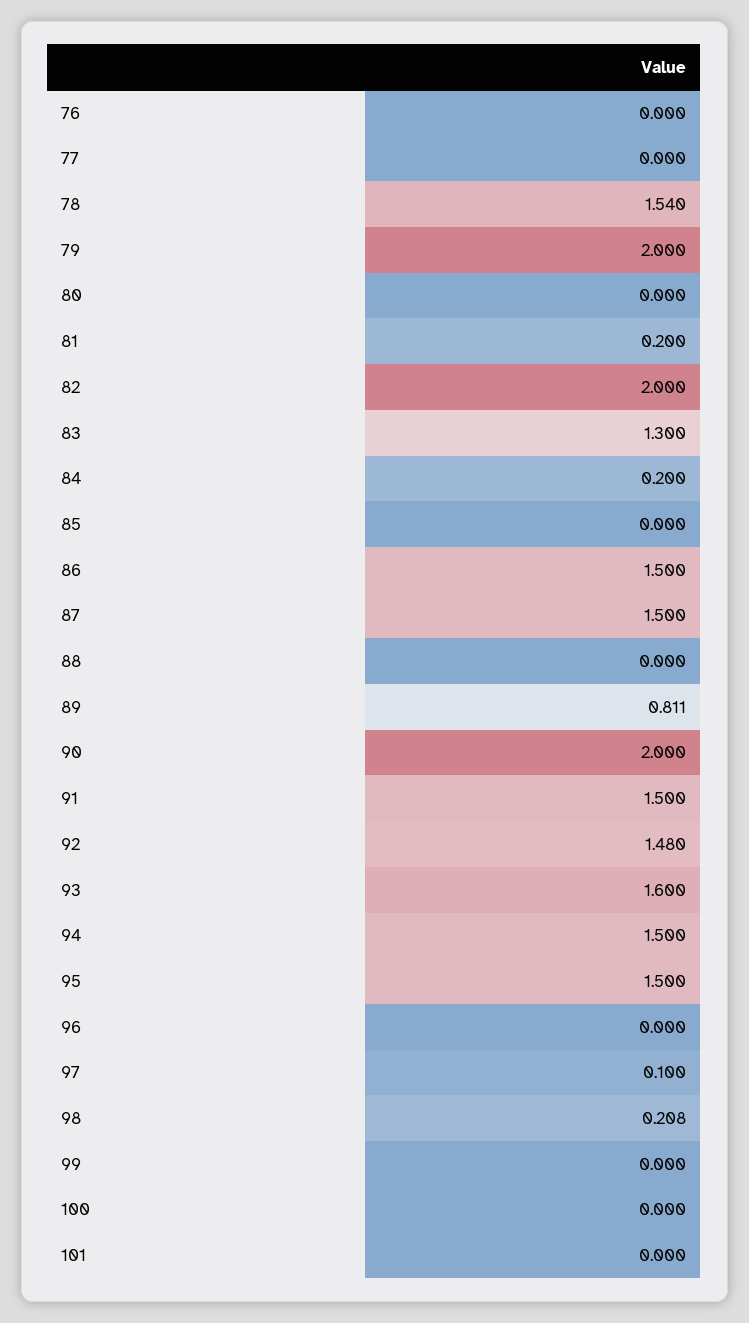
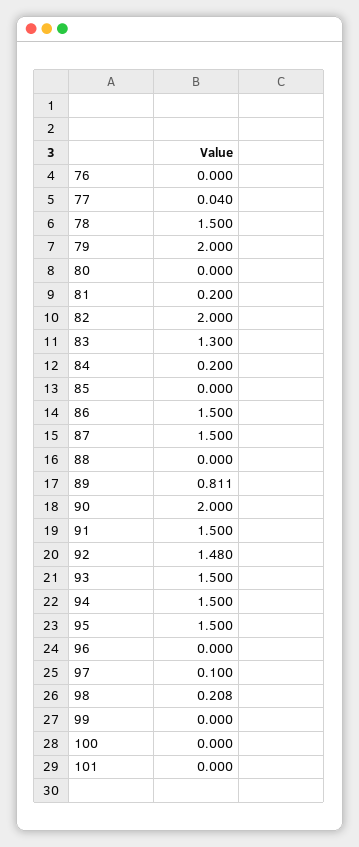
  {
    "76": 0,
-   "77": 0,
+   "77": 0.04,
-   "78": 1.54,
+   "78": 1.5,
    "79": 2,
    "80": 0,
    "81": 0.2,
    "82": 2,
    "83": 1.3,
    "84": 0.2,
    "85": 0,
    "86": 1.5,
    "87": 1.5,
    "88": 0,
    "89": 0.811,
    "90": 2,
    "91": 1.5,
    "92": 1.48,
-   "93": 1.6,
+   "93": 1.5,
    "94": 1.5,
    "95": 1.5,
    "96": 0,
    "97": 0.1,
    "98": 0.208,
    "99": 0,
    "100": 0,
    "101": 0
  }

